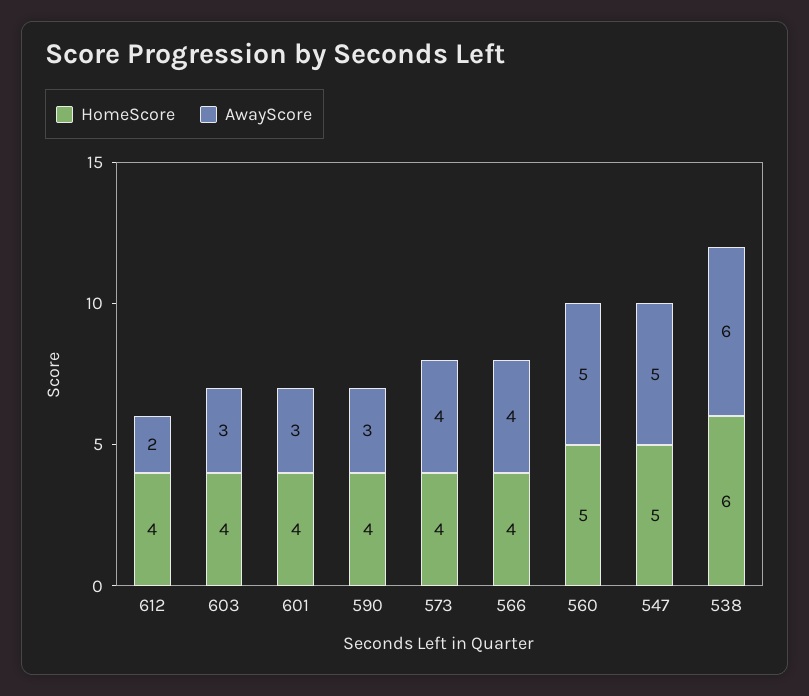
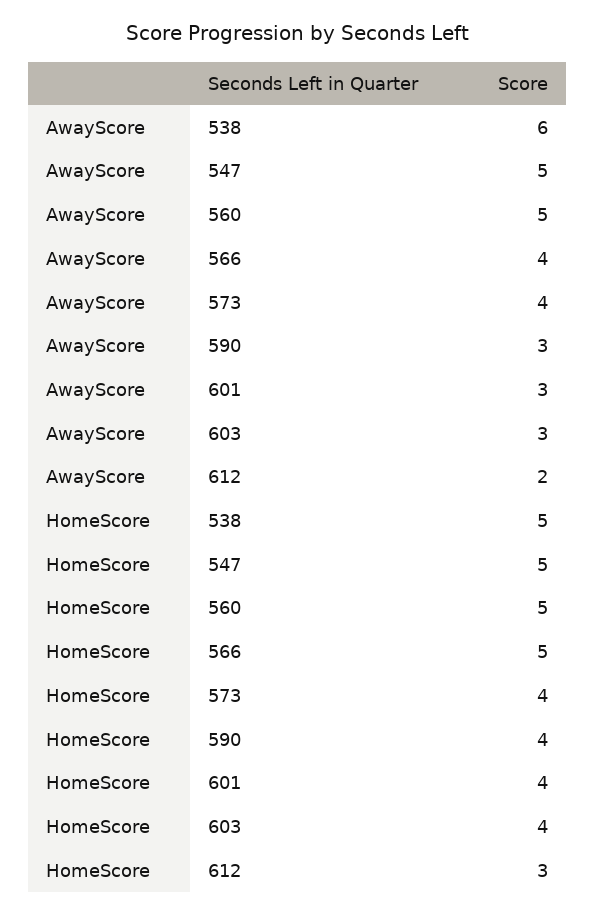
  {
    "HomeScore": {
-     "612": 4,
+     "612": 3,
      "603": 4,
      "601": 4,
      "590": 4,
      "573": 4,
-     "566": 4,
+     "566": 5,
      "560": 5,
      "547": 5,
-     "538": 6
+     "538": 5
    },
    "AwayScore": {
      "612": 2,
      "603": 3,
      "601": 3,
      "590": 3,
      "573": 4,
      "566": 4,
      "560": 5,
      "547": 5,
      "538": 6
    }
  }

